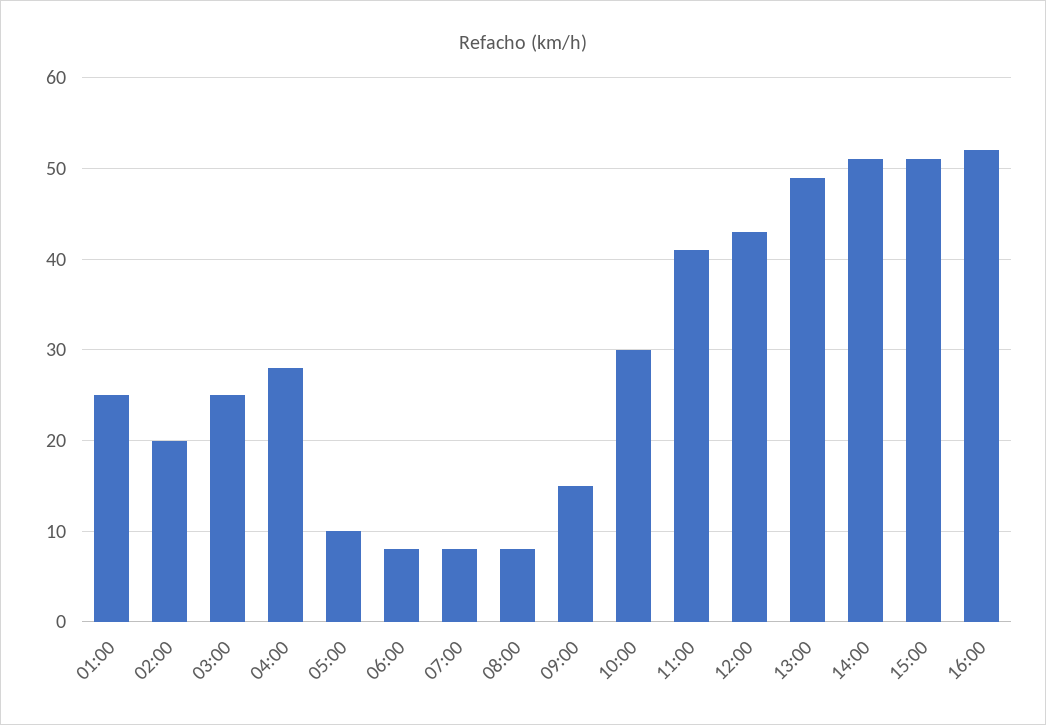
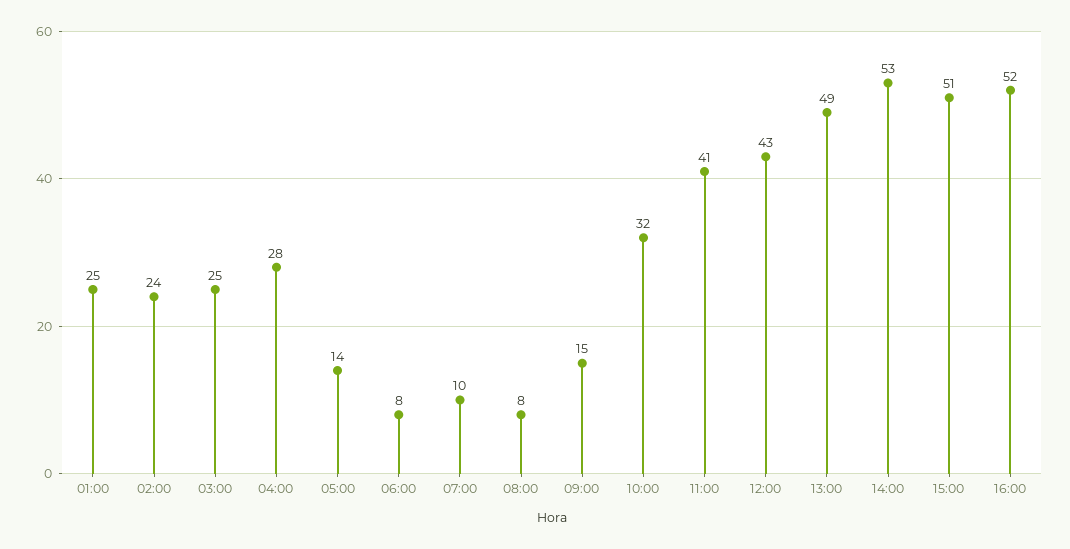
  {
    "01:00": 25,
-   "02:00": 20,
+   "02:00": 24,
    "03:00": 25,
    "04:00": 28,
-   "05:00": 10,
+   "05:00": 14,
    "06:00": 8,
-   "07:00": 8,
+   "07:00": 10,
    "08:00": 8,
    "09:00": 15,
-   "10:00": 30,
+   "10:00": 32,
    "11:00": 41,
    "12:00": 43,
    "13:00": 49,
-   "14:00": 51,
+   "14:00": 53,
    "15:00": 51,
    "16:00": 52
  }

